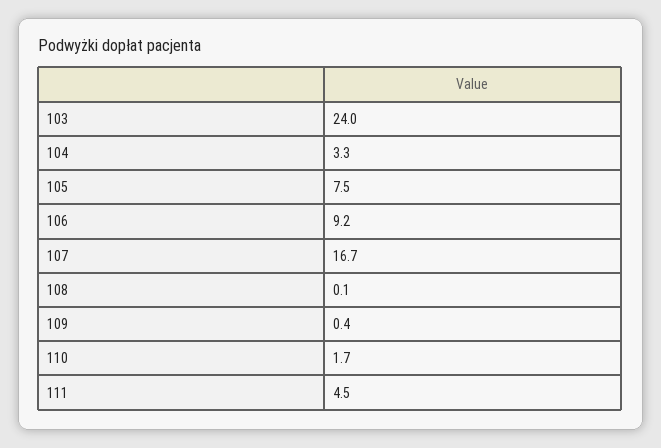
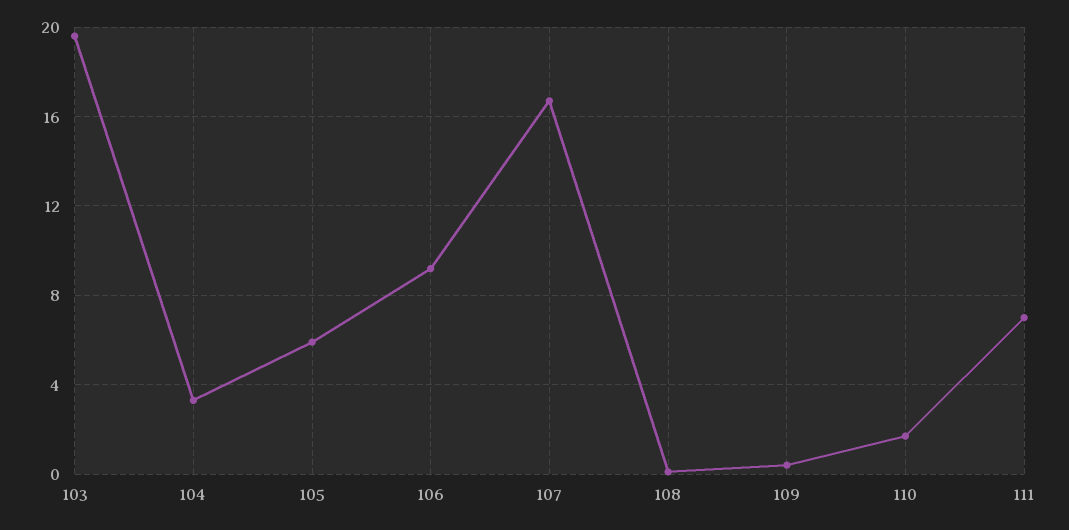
  {
-   "103": 24,
+   "103": 19.5,
    "104": 3.3,
-   "105": 7.5,
+   "105": 6,
    "106": 9.2,
    "107": 16.7,
    "108": 0.1,
    "109": 0.4,
    "110": 1.7,
-   "111": 4.5
+   "111": 7
  }

